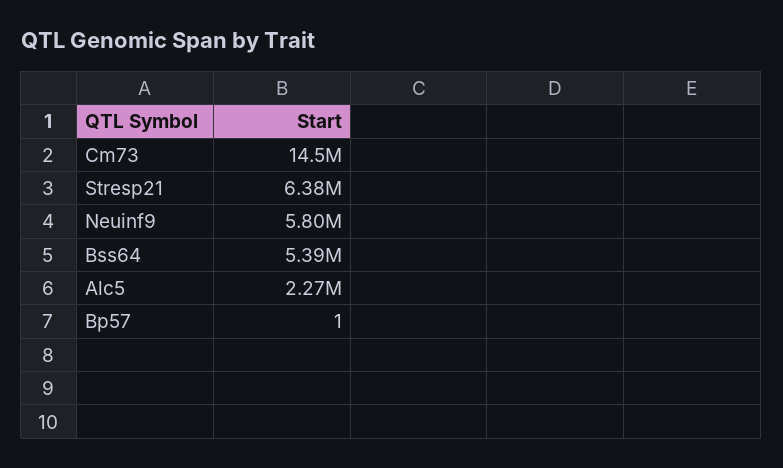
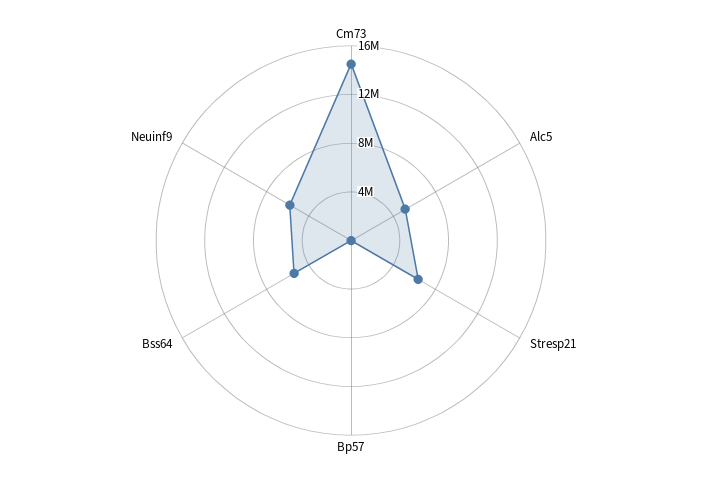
  {
    "Cm73": 14500000,
    "Stresp21": 6380000,
    "Neuinf9": 5800000,
    "Bss64": 5390000,
-   "Alc5": 2270000,
+   "Alc5": 5000000,
    "Bp57": 1
  }

